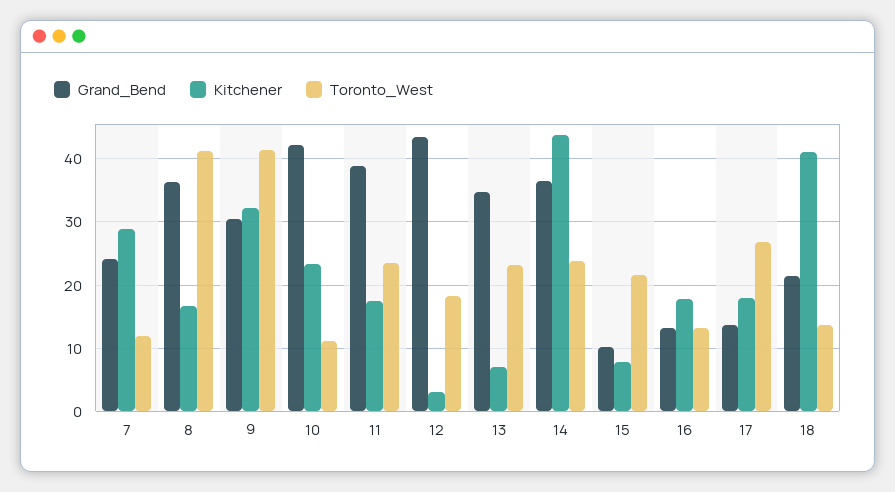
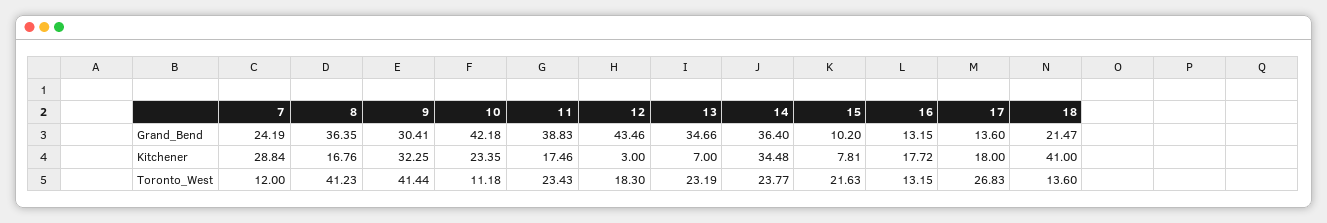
  {
    "Grand_Bend": {
      "7": 24.19,
      "8": 36.35,
      "9": 30.41,
      "10": 42.18,
      "11": 38.83,
      "12": 43.46,
      "13": 34.66,
      "14": 36.4,
      "15": 10.2,
      "16": 13.15,
      "17": 13.6,
      "18": 21.47
    },
    "Kitchener": {
      "7": 28.84,
      "8": 16.76,
      "9": 32.25,
      "10": 23.35,
      "11": 17.46,
      "12": 3,
      "13": 7,
-     "14": 44,
+     "14": 34.48,
      "15": 7.81,
      "16": 17.72,
      "17": 18,
      "18": 41
    },
    "Toronto_West": {
      "7": 12,
      "8": 41.23,
      "9": 41.44,
      "10": 11.18,
      "11": 23.43,
      "12": 18.3,
      "13": 23.19,
      "14": 23.77,
      "15": 21.63,
      "16": 13.15,
      "17": 26.83,
      "18": 13.6
    }
  }

